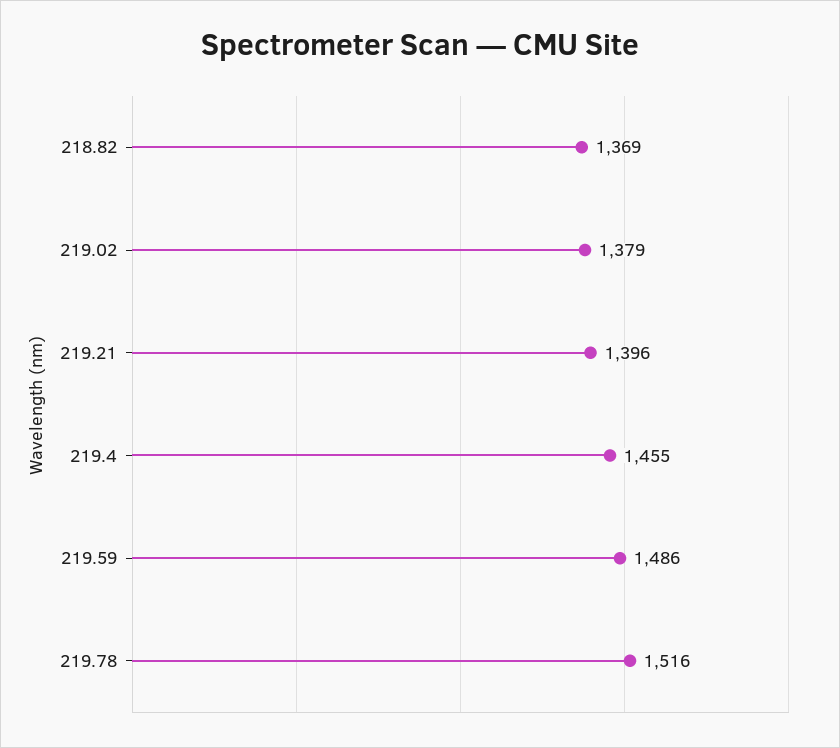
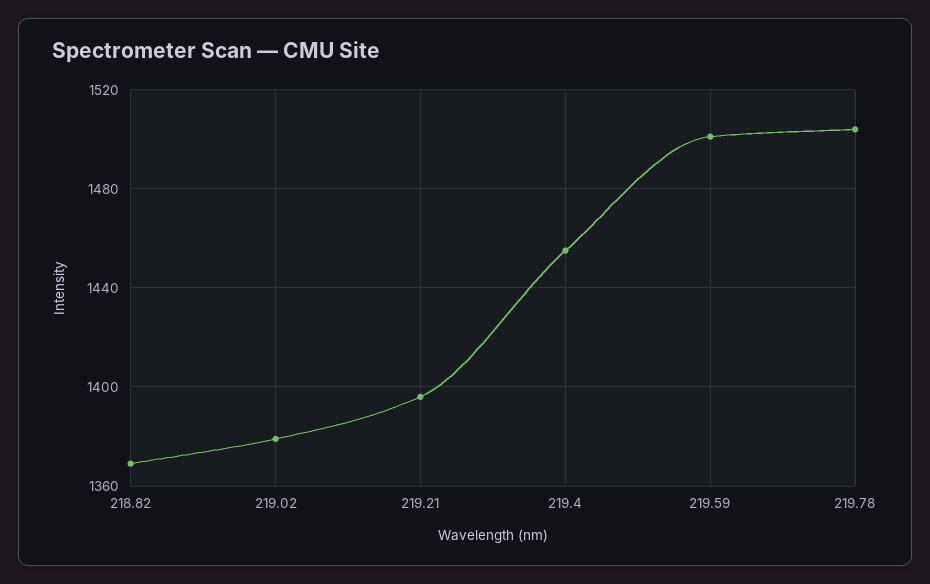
  {
    "218.82": 1369,
    "219.02": 1379,
    "219.21": 1396,
    "219.4": 1455,
-   "219.59": 1486,
+   "219.59": 1500,
-   "219.78": 1516
+   "219.78": 1505
  }

